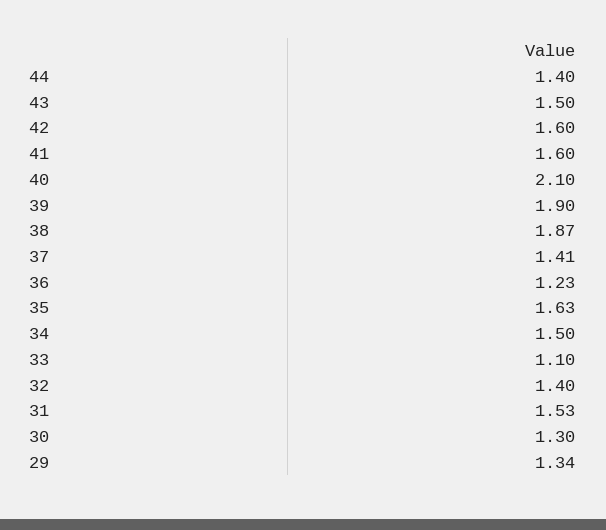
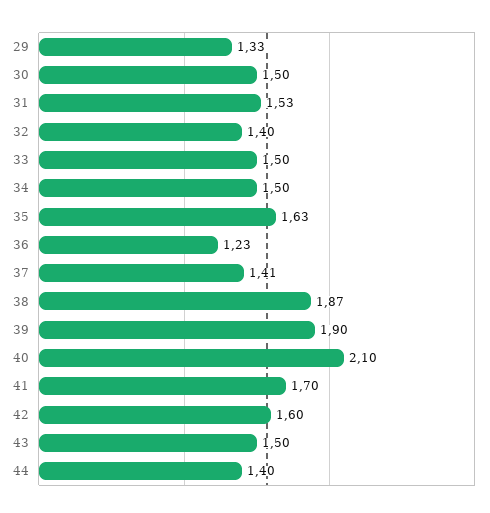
  {
    "44": 1.4,
    "43": 1.5,
    "42": 1.6,
-   "41": 1.6,
+   "41": 1.7,
    "40": 2.1,
    "39": 1.9,
    "38": 1.87,
    "37": 1.41,
    "36": 1.23,
    "35": 1.63,
    "34": 1.5,
-   "33": 1.1,
+   "33": 1.5,
    "32": 1.4,
    "31": 1.53,
-   "30": 1.3,
+   "30": 1.5,
-   "29": 1.34
+   "29": 1.33
  }

